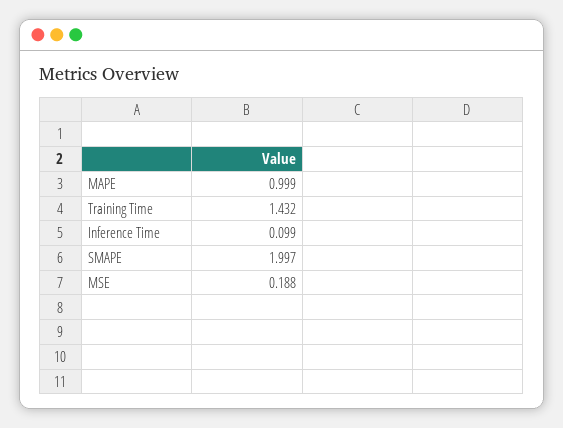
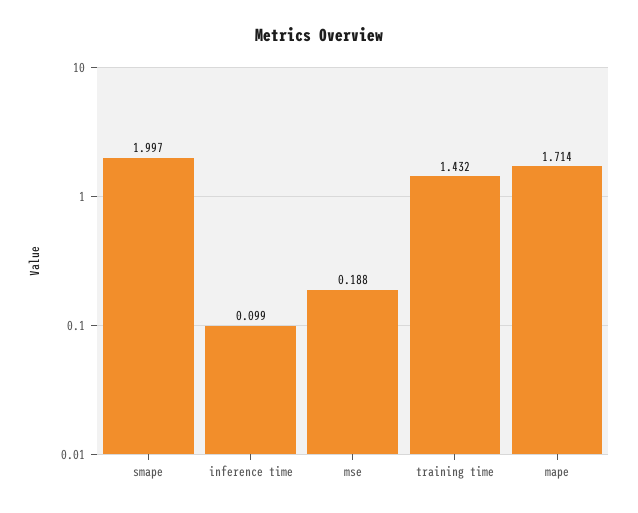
  {
-   "MAPE": 0.999,
+   "MAPE": 1.714,
    "Training Time": 1.432,
    "Inference Time": 0.099,
    "SMAPE": 1.997,
    "MSE": 0.188
  }

